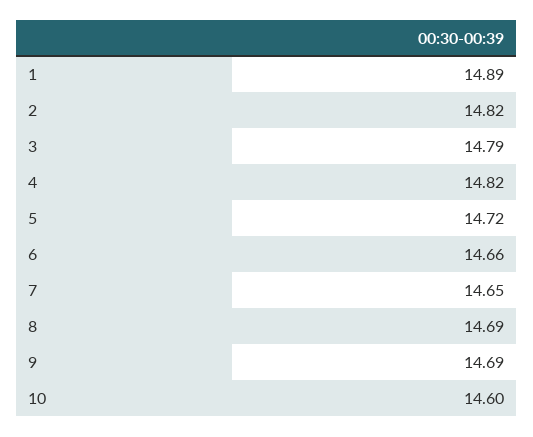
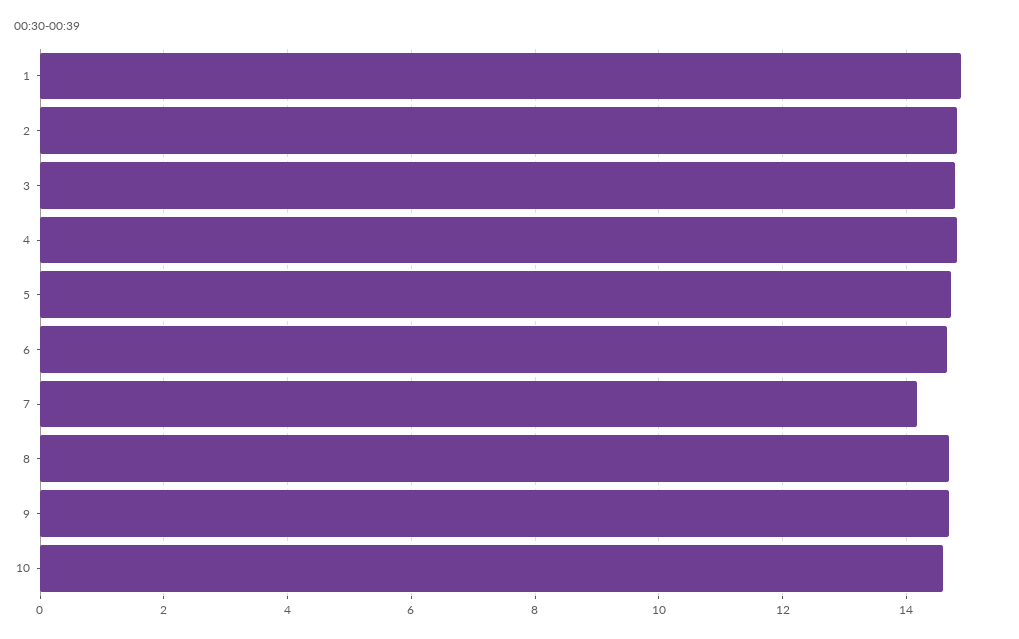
  {
    "1": 14.89,
    "2": 14.82,
    "3": 14.79,
    "4": 14.82,
    "5": 14.72,
    "6": 14.66,
-   "7": 14.65,
+   "7": 14.2,
    "8": 14.69,
    "9": 14.69,
    "10": 14.6
  }

